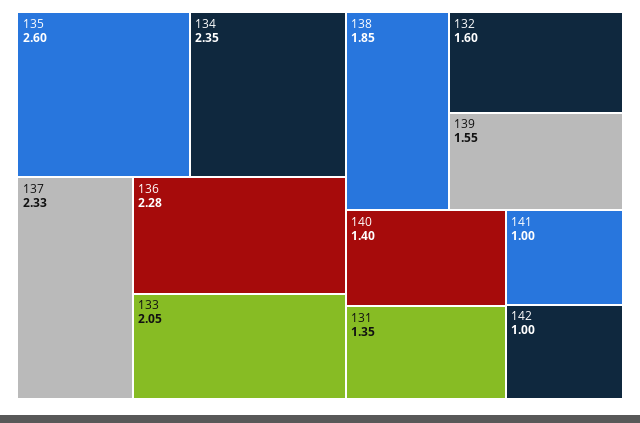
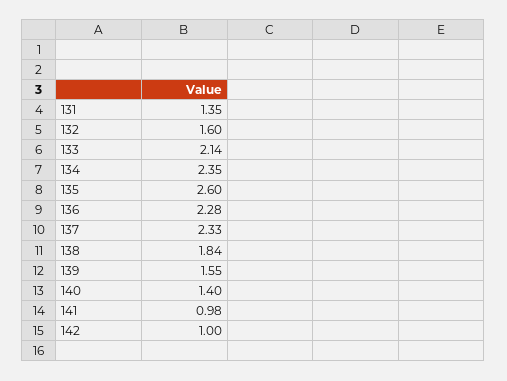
  {
    "135": 2.6,
    "134": 2.35,
    "137": 2.33,
    "136": 2.28,
-   "133": 2.05,
+   "133": 2.14,
-   "138": 1.85,
+   "138": 1.84,
    "132": 1.6,
    "139": 1.55,
    "140": 1.4,
    "131": 1.35,
-   "141": 1,
+   "141": 0.98,
    "142": 1
  }

